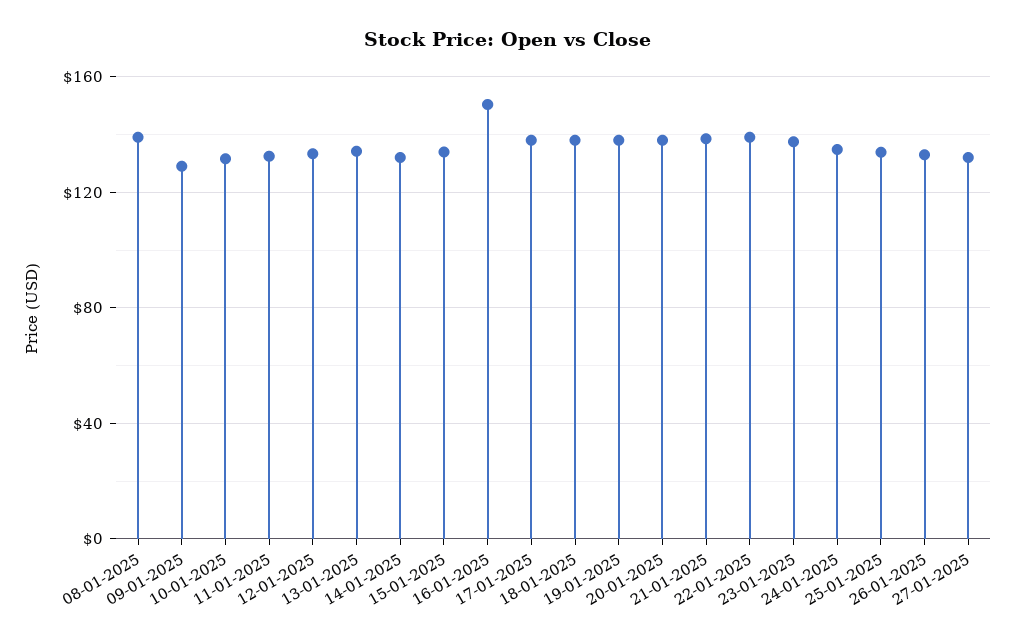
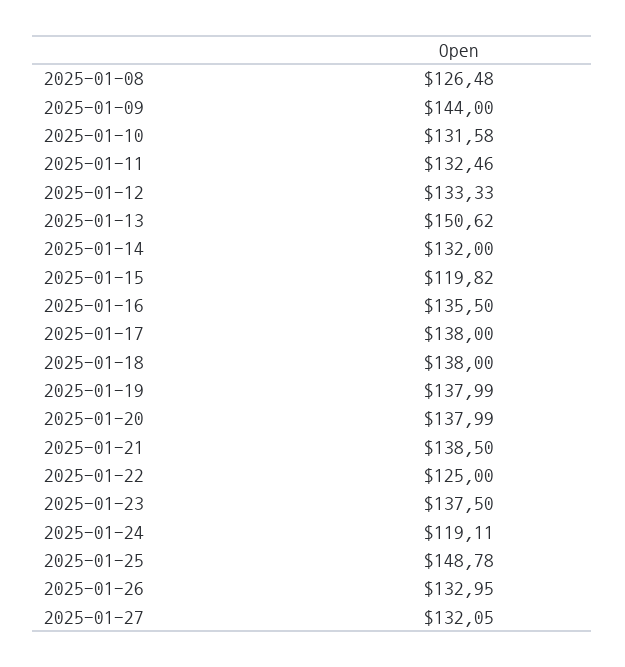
  {
-   "08-01-2025": 140,
+   "08-01-2025": 126.48,
-   "09-01-2025": 130,
+   "09-01-2025": 144,
    "10-01-2025": 131.58,
    "11-01-2025": 132.46,
    "12-01-2025": 133.33,
-   "13-01-2025": 135,
+   "13-01-2025": 150.62,
    "14-01-2025": 132,
-   "15-01-2025": 135,
+   "15-01-2025": 119.82,
-   "16-01-2025": 150,
+   "16-01-2025": 135.5,
    "17-01-2025": 138,
    "18-01-2025": 138,
    "19-01-2025": 137.99,
    "20-01-2025": 137.99,
    "21-01-2025": 138.5,
-   "22-01-2025": 140,
+   "22-01-2025": 125,
    "23-01-2025": 137.5,
-   "24-01-2025": 135,
+   "24-01-2025": 119.11,
-   "25-01-2025": 135,
+   "25-01-2025": 148.78,
    "26-01-2025": 132.95,
    "27-01-2025": 132.05
  }

